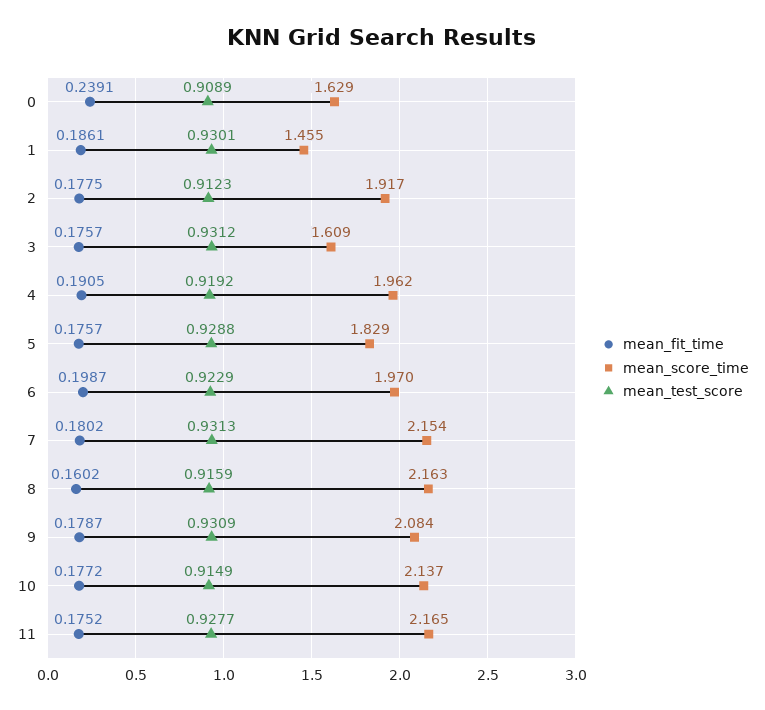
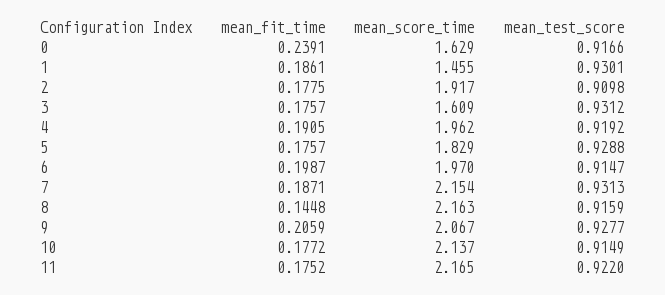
  {
    "mean_fit_time": {
      "0": 0.2391,
      "1": 0.1861,
      "2": 0.1775,
      "3": 0.1757,
      "4": 0.1905,
      "5": 0.1757,
      "6": 0.1987,
-     "7": 0.1802,
+     "7": 0.1871,
-     "8": 0.1602,
+     "8": 0.1448,
-     "9": 0.1787,
+     "9": 0.2059,
      "10": 0.1772,
      "11": 0.1752
    },
    "mean_score_time": {
      "0": 1.629,
      "1": 1.455,
      "2": 1.917,
      "3": 1.609,
      "4": 1.962,
      "5": 1.829,
      "6": 1.97,
      "7": 2.154,
      "8": 2.163,
-     "9": 2.084,
+     "9": 2.067,
      "10": 2.137,
      "11": 2.165
    },
    "mean_test_score": {
-     "0": 0.9089,
+     "0": 0.9166,
      "1": 0.9301,
-     "2": 0.9123,
+     "2": 0.9098,
      "3": 0.9312,
      "4": 0.9192,
      "5": 0.9288,
-     "6": 0.9229,
+     "6": 0.9147,
      "7": 0.9313,
      "8": 0.9159,
-     "9": 0.9309,
+     "9": 0.9277,
      "10": 0.9149,
-     "11": 0.9277
+     "11": 0.922
    }
  }

